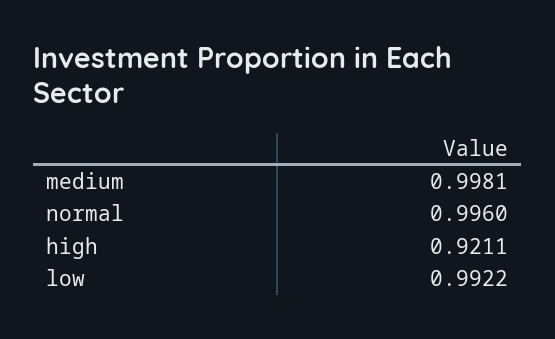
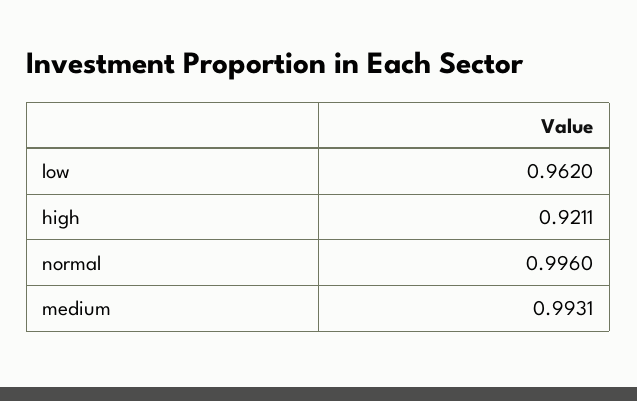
  {
-   "medium": 0.9981,
+   "medium": 0.9931,
    "normal": 0.996,
    "high": 0.9211,
-   "low": 0.9922
+   "low": 0.962
  }

